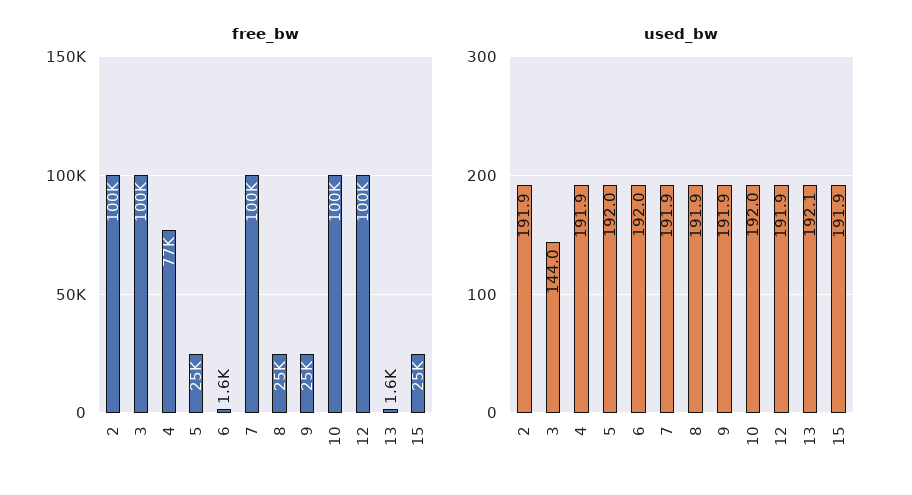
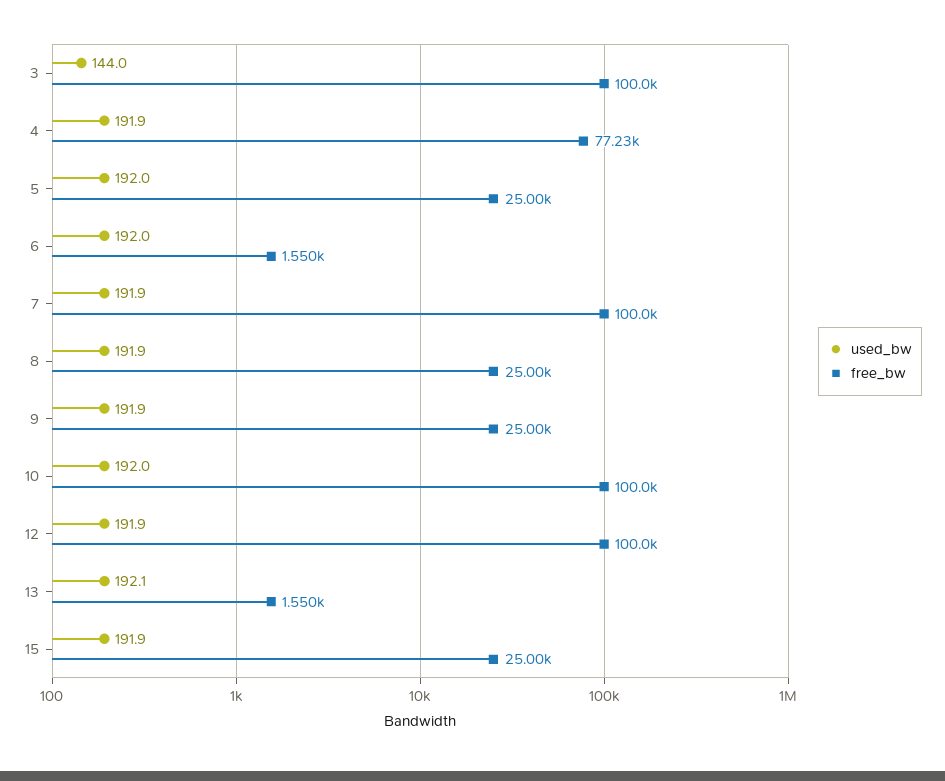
  {
    "free_bw": {
-     "2": 100000,
      "3": 100000,
      "4": 77230,
      "5": 25000,
      "6": 1550,
      "7": 100000,
      "8": 25000,
      "9": 25000,
      "10": 100000,
      "12": 100000,
      "13": 1550,
      "15": 25000
    },
    "used_bw": {
-     "2": 191.9,
      "3": 144,
      "4": 191.9,
      "5": 192,
      "6": 192,
      "7": 191.9,
      "8": 191.9,
      "9": 191.9,
      "10": 192,
      "12": 191.9,
      "13": 192.1,
      "15": 191.9
    }
  }

